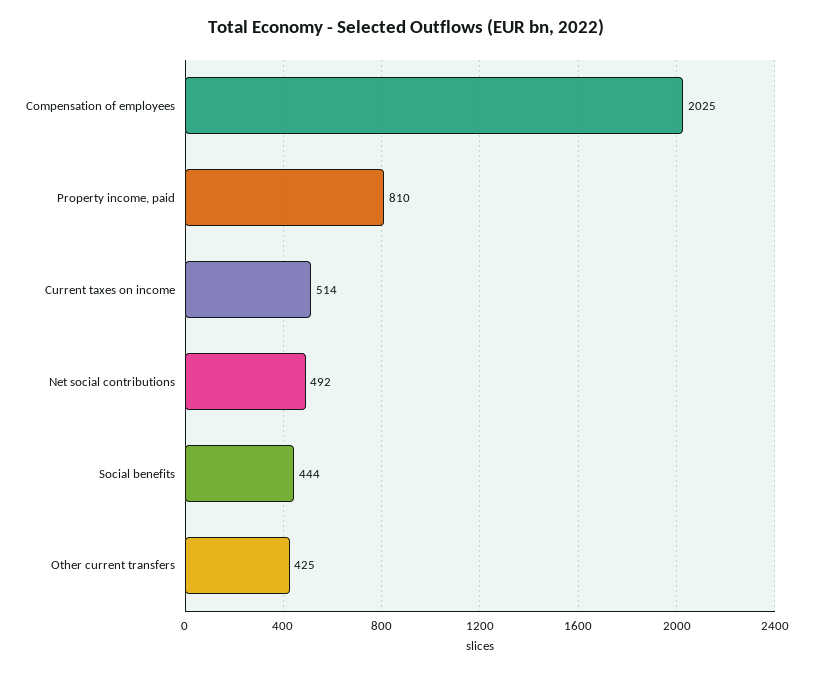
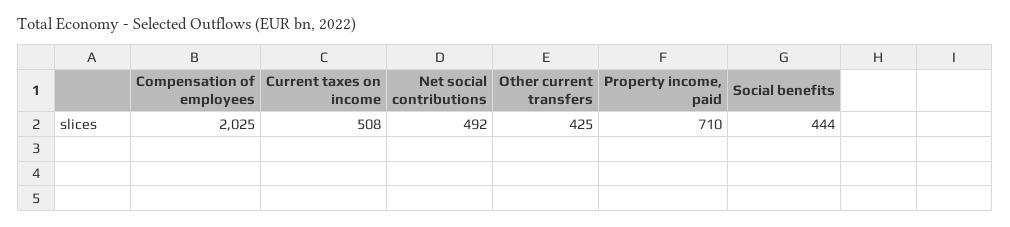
  {
    "Compensation of employees": 2025,
-   "Property income, paid": 810,
+   "Property income, paid": 710,
-   "Current taxes on income": 514,
+   "Current taxes on income": 508,
    "Net social contributions": 492,
    "Social benefits": 444,
    "Other current transfers": 425
  }

